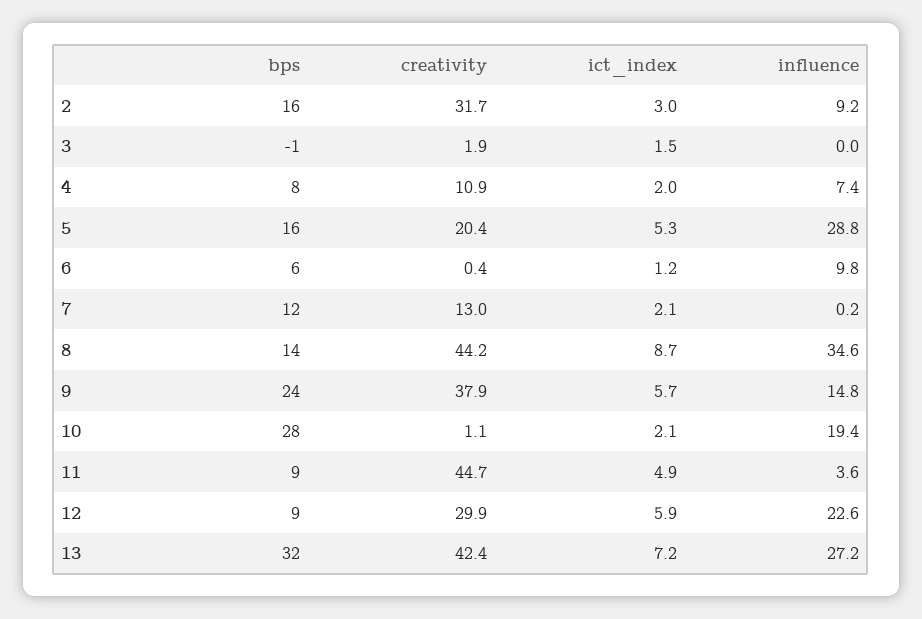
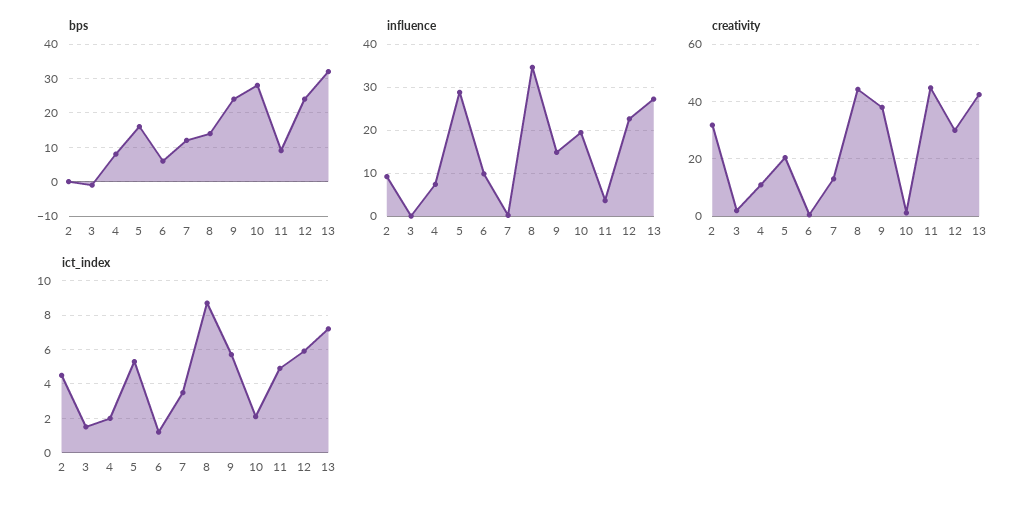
  {
    "bps": {
-     "2": 16,
+     "2": 0,
      "3": -1,
      "4": 8,
      "5": 16,
      "6": 6,
      "7": 12,
      "8": 14,
      "9": 24,
      "10": 28,
      "11": 9,
-     "12": 9,
+     "12": 25,
      "13": 32
    },
    "creativity": {
      "2": 31.7,
      "3": 1.9,
      "4": 10.9,
      "5": 20.4,
      "6": 0.4,
      "7": 13,
      "8": 44.2,
      "9": 37.9,
      "10": 1.1,
      "11": 44.7,
      "12": 29.9,
      "13": 42.4
    },
    "ict_index": {
-     "2": 3,
+     "2": 4.5,
      "3": 1.5,
      "4": 2,
      "5": 5.3,
      "6": 1.2,
-     "7": 2.1,
+     "7": 3.5,
      "8": 8.7,
      "9": 5.7,
      "10": 2.1,
      "11": 4.9,
      "12": 5.9,
      "13": 7.2
    },
    "influence": {
      "2": 9.2,
      "3": 0,
      "4": 7.4,
      "5": 28.8,
      "6": 9.8,
      "7": 0.2,
      "8": 34.6,
      "9": 14.8,
      "10": 19.4,
      "11": 3.6,
      "12": 22.6,
      "13": 27.2
    }
  }

